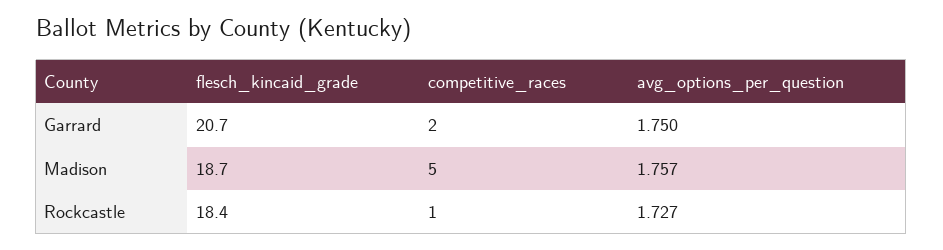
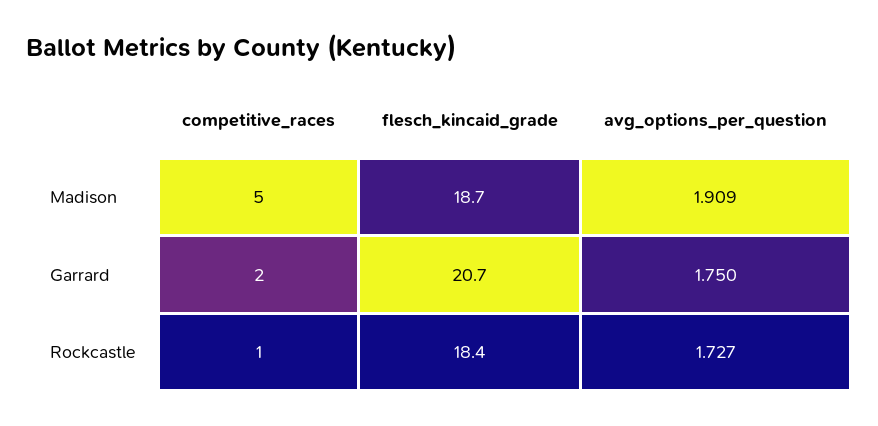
  {
    "flesch_kincaid_grade": {
      "Garrard": 20.7,
      "Madison": 18.7,
      "Rockcastle": 18.4
    },
    "competitive_races": {
      "Garrard": 2,
      "Madison": 5,
      "Rockcastle": 1
    },
    "avg_options_per_question": {
      "Garrard": 1.75,
-     "Madison": 1.757,
+     "Madison": 1.909,
      "Rockcastle": 1.727
    }
  }

